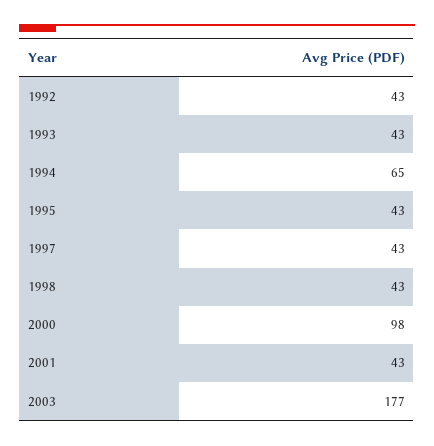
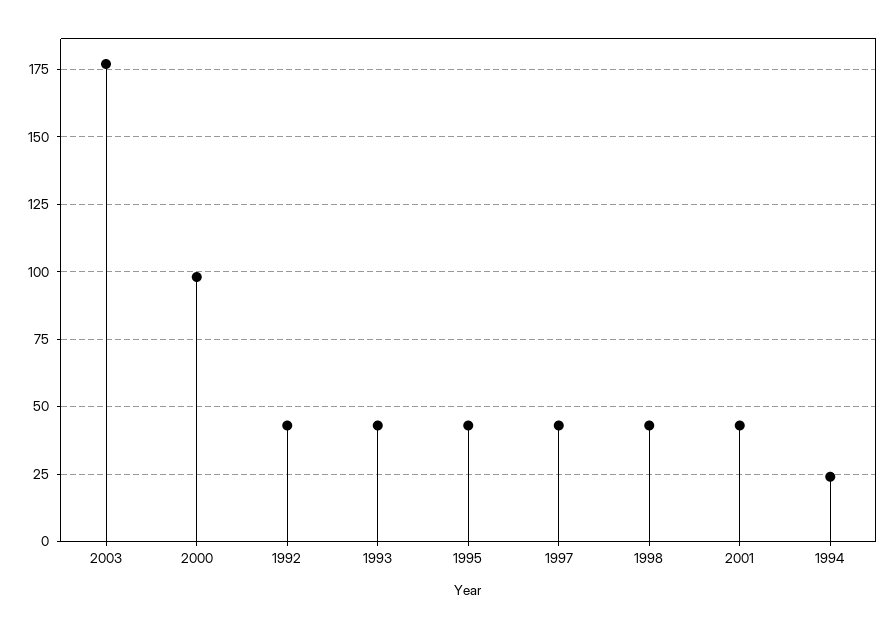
  {
    "1992": 43,
    "1993": 43,
-   "1994": 65,
+   "1994": 25,
    "1995": 43,
    "1997": 43,
    "1998": 43,
    "2000": 98,
    "2001": 43,
    "2003": 177
  }

